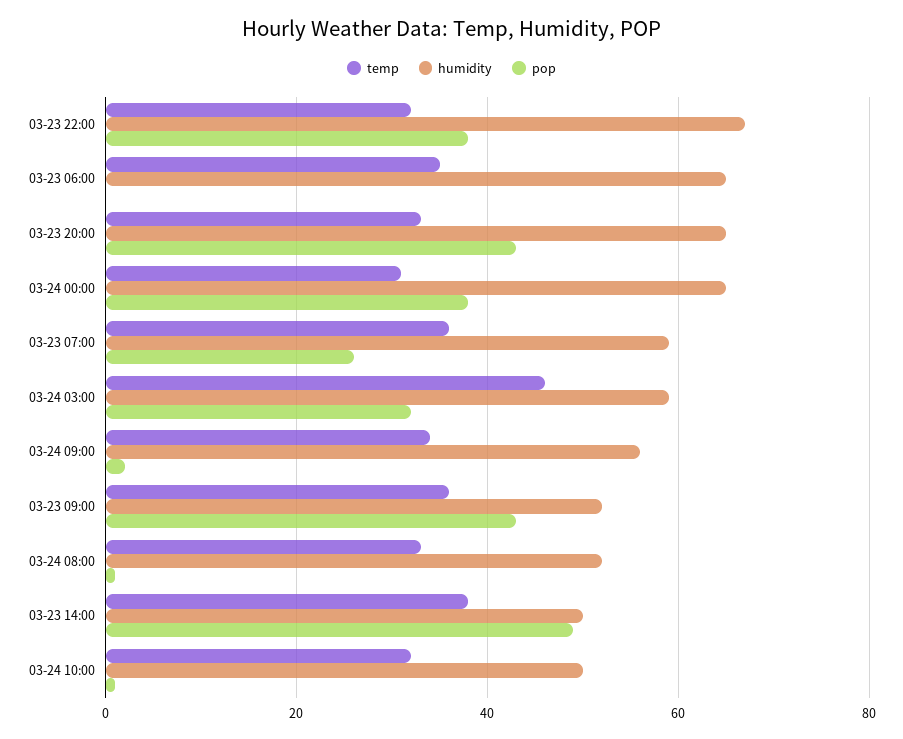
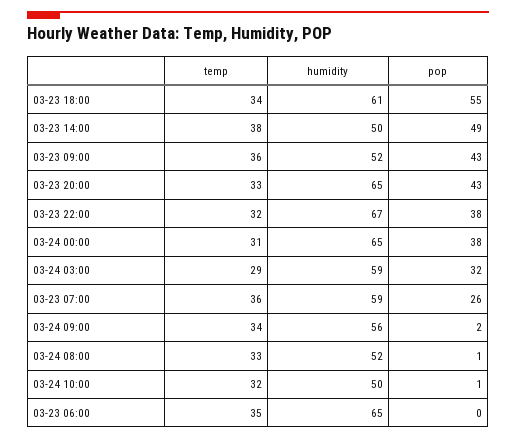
  {
    "temp": {
      "03-23 22:00": 32,
      "03-23 06:00": 35,
      "03-23 20:00": 33,
      "03-24 00:00": 31,
      "03-23 07:00": 36,
-     "03-24 03:00": 45,
+     "03-24 03:00": 29,
      "03-24 09:00": 34,
      "03-23 09:00": 36,
      "03-24 08:00": 33,
      "03-23 14:00": 38,
-     "03-24 10:00": 32
+     "03-24 10:00": 32,
+     "03-23 18:00": 34
    },
    "humidity": {
      "03-23 22:00": 67,
      "03-23 06:00": 65,
      "03-23 20:00": 65,
      "03-24 00:00": 65,
      "03-23 07:00": 59,
      "03-24 03:00": 59,
      "03-24 09:00": 56,
      "03-23 09:00": 52,
      "03-24 08:00": 52,
      "03-23 14:00": 50,
-     "03-24 10:00": 50
+     "03-24 10:00": 50,
+     "03-23 18:00": 61
    },
    "pop": {
      "03-23 22:00": 38,
      "03-23 06:00": 0,
      "03-23 20:00": 43,
      "03-24 00:00": 38,
      "03-23 07:00": 26,
      "03-24 03:00": 32,
      "03-24 09:00": 2,
      "03-23 09:00": 43,
      "03-24 08:00": 1,
      "03-23 14:00": 49,
-     "03-24 10:00": 1
+     "03-24 10:00": 1,
+     "03-23 18:00": 55
    }
  }

